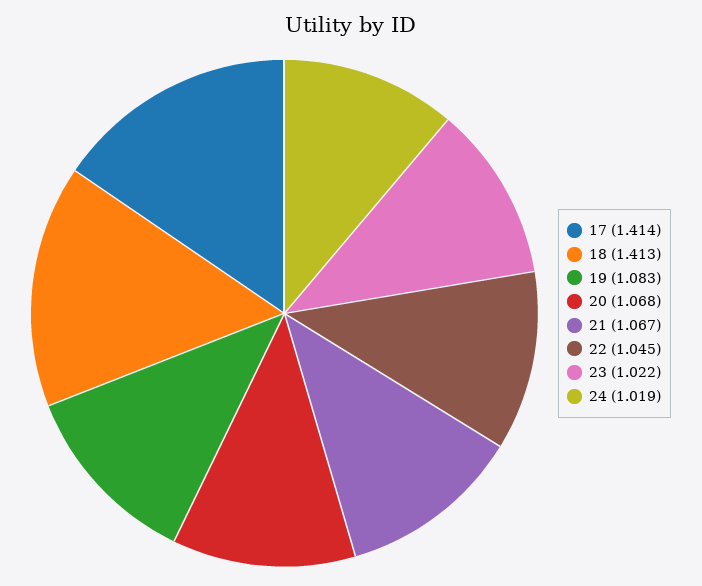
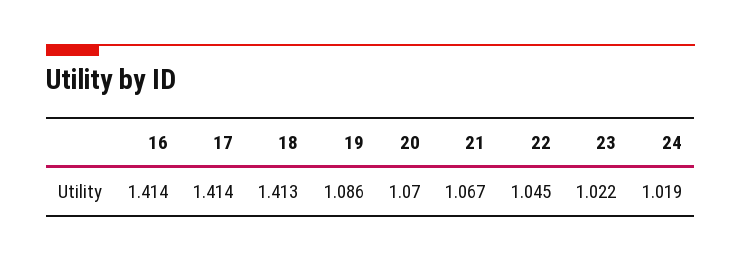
  {
    "17": 1.414,
    "18": 1.413,
-   "19": 1.083,
+   "19": 1.086,
-   "20": 1.068,
+   "20": 1.07,
    "21": 1.067,
    "22": 1.045,
    "23": 1.022,
-   "24": 1.019
+   "24": 1.019,
+   "16": 1.414
  }

